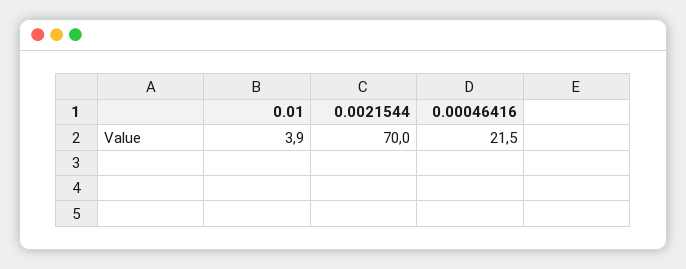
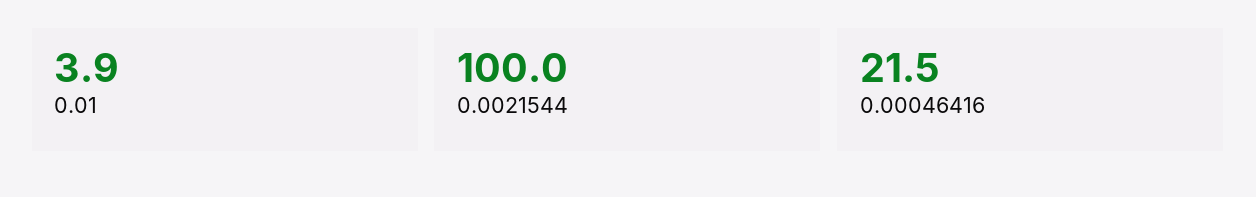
  {
    "0.01": 3.9,
-   "0.0021544": 70,
+   "0.0021544": 100,
    "0.00046416": 21.5
  }

